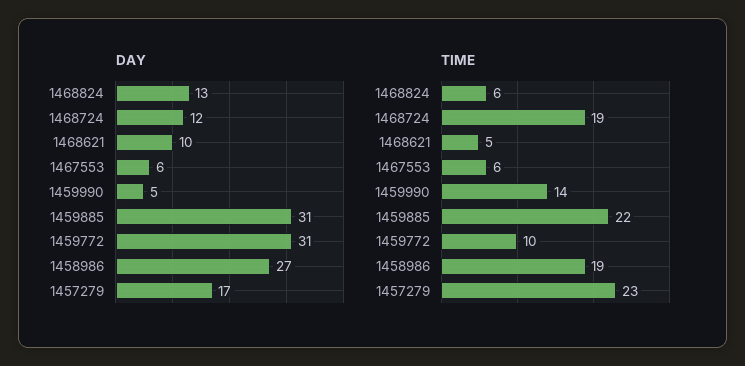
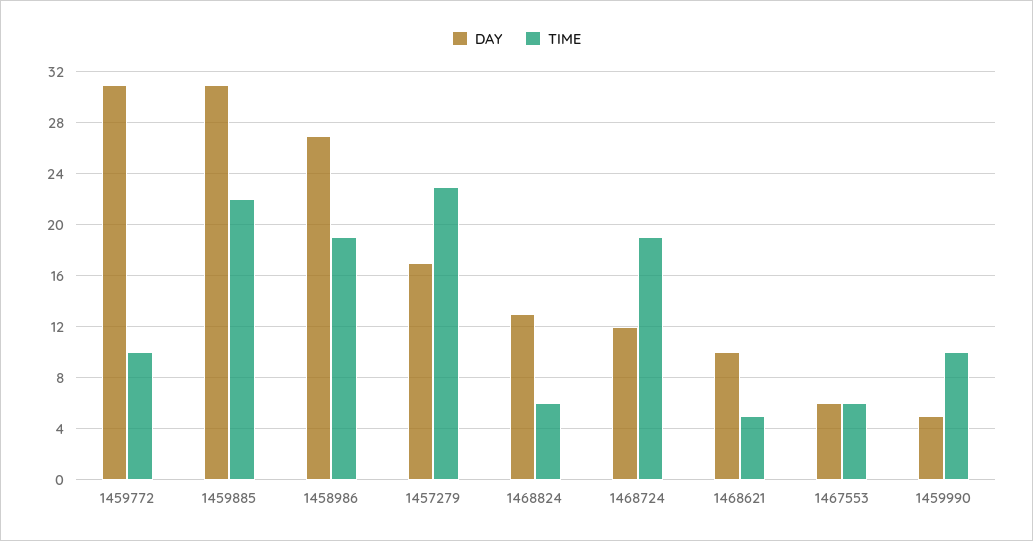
  {
    "DAY": {
      "1468824": 13,
      "1468724": 12,
      "1468621": 10,
      "1467553": 6,
      "1459990": 5,
      "1459885": 31,
      "1459772": 31,
      "1458986": 27,
      "1457279": 17
    },
    "TIME": {
      "1468824": 6,
      "1468724": 19,
      "1468621": 5,
      "1467553": 6,
-     "1459990": 14,
+     "1459990": 10,
      "1459885": 22,
      "1459772": 10,
      "1458986": 19,
      "1457279": 23
    }
  }

